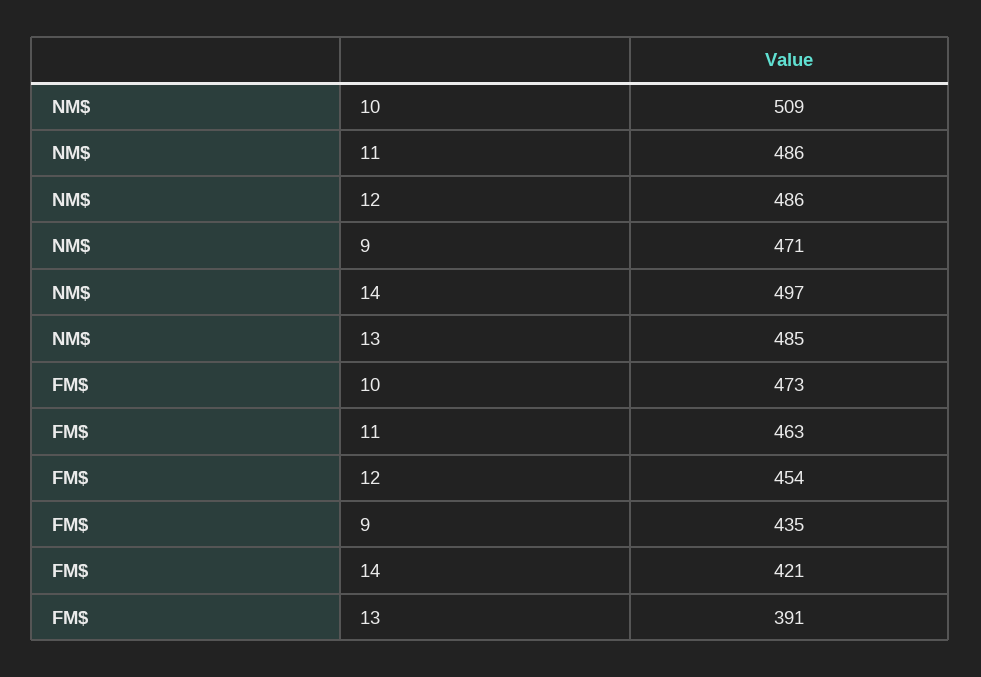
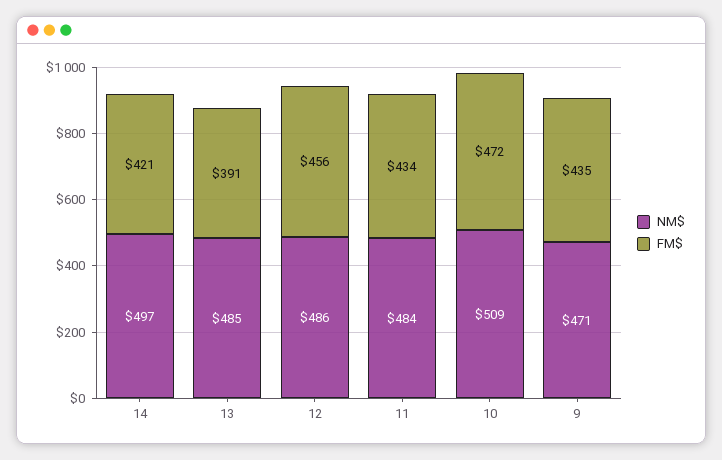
  {
    "NM$": {
      "10": 509,
-     "11": 486,
+     "11": 484,
      "12": 486,
      "9": 471,
      "14": 497,
      "13": 485
    },
    "FM$": {
-     "10": 473,
+     "10": 472,
-     "11": 463,
+     "11": 434,
-     "12": 454,
+     "12": 456,
      "9": 435,
      "14": 421,
      "13": 391
    }
  }

